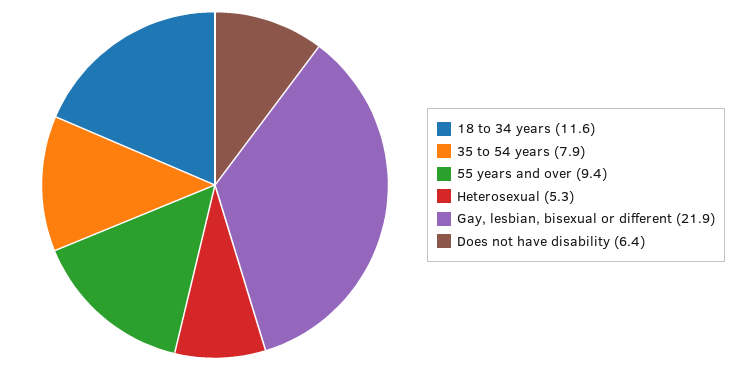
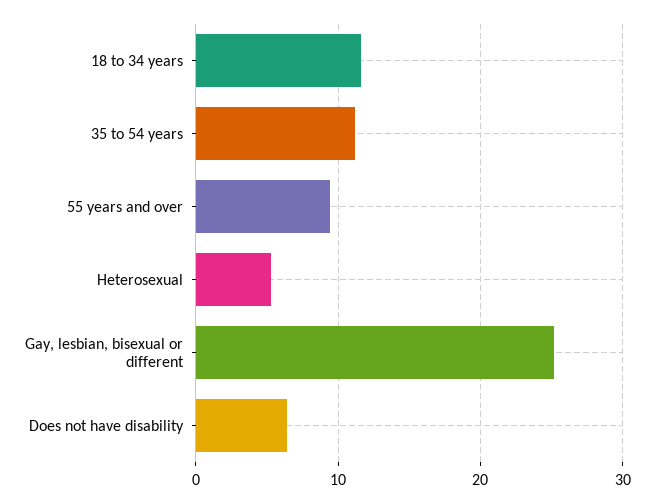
  {
    "18 to 34 years": 11.6,
-   "35 to 54 years": 7.9,
+   "35 to 54 years": 11,
    "55 years and over": 9.4,
    "Heterosexual": 5.3,
-   "Gay, lesbian, bisexual or different": 21.9,
+   "Gay, lesbian, bisexual or different": 25,
    "Does not have disability": 6.4
  }

